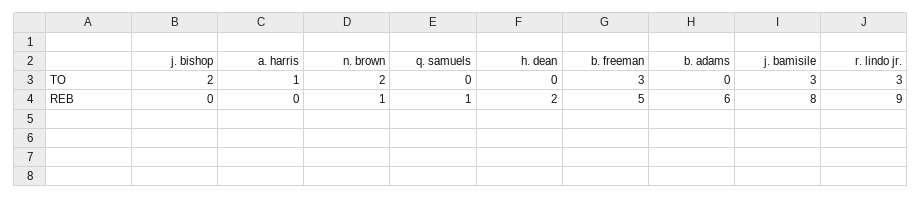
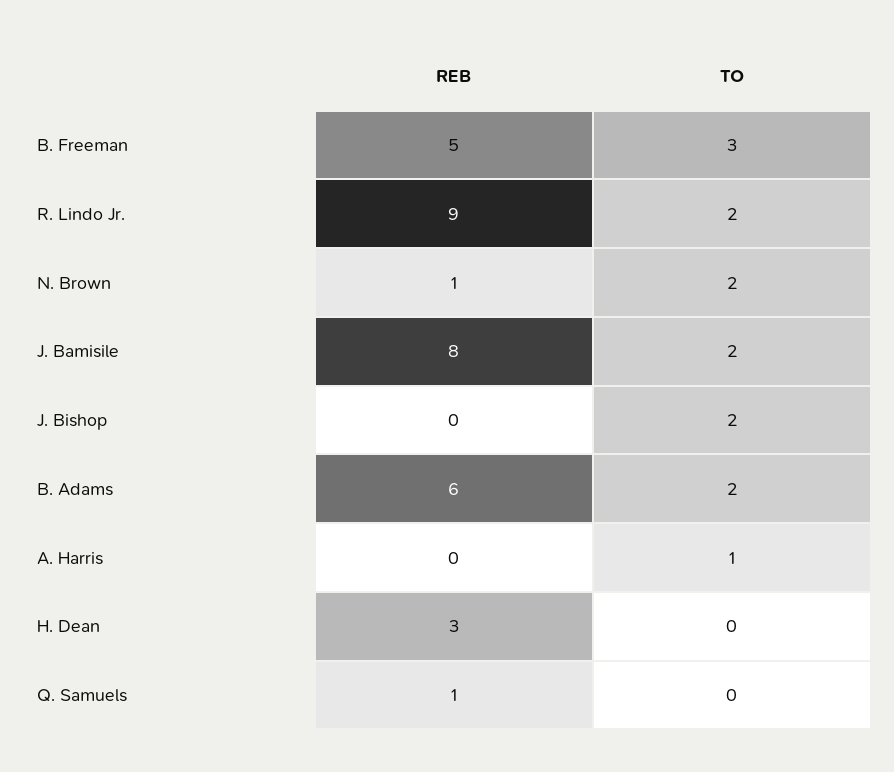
  {
    "j. bishop": {
      "TO": 2,
      "REB": 0
    },
    "a. harris": {
      "TO": 1,
      "REB": 0
    },
    "n. brown": {
      "TO": 2,
      "REB": 1
    },
    "q. samuels": {
      "TO": 0,
      "REB": 1
    },
    "h. dean": {
      "TO": 0,
-     "REB": 2
+     "REB": 3
    },
    "b. freeman": {
      "TO": 3,
      "REB": 5
    },
    "b. adams": {
-     "TO": 0,
+     "TO": 2,
      "REB": 6
    },
    "j. bamisile": {
-     "TO": 3,
+     "TO": 2,
      "REB": 8
    },
    "r. lindo jr.": {
-     "TO": 3,
+     "TO": 2,
      "REB": 9
    }
  }

